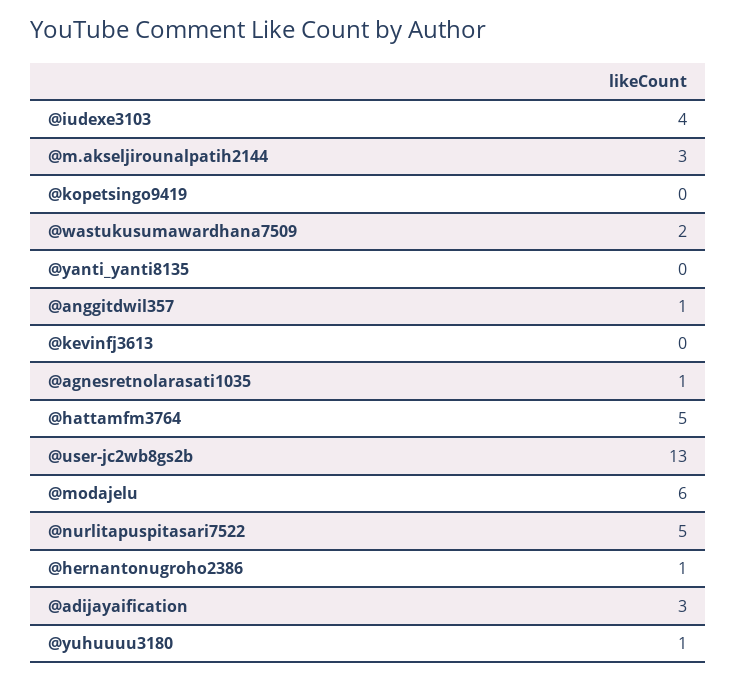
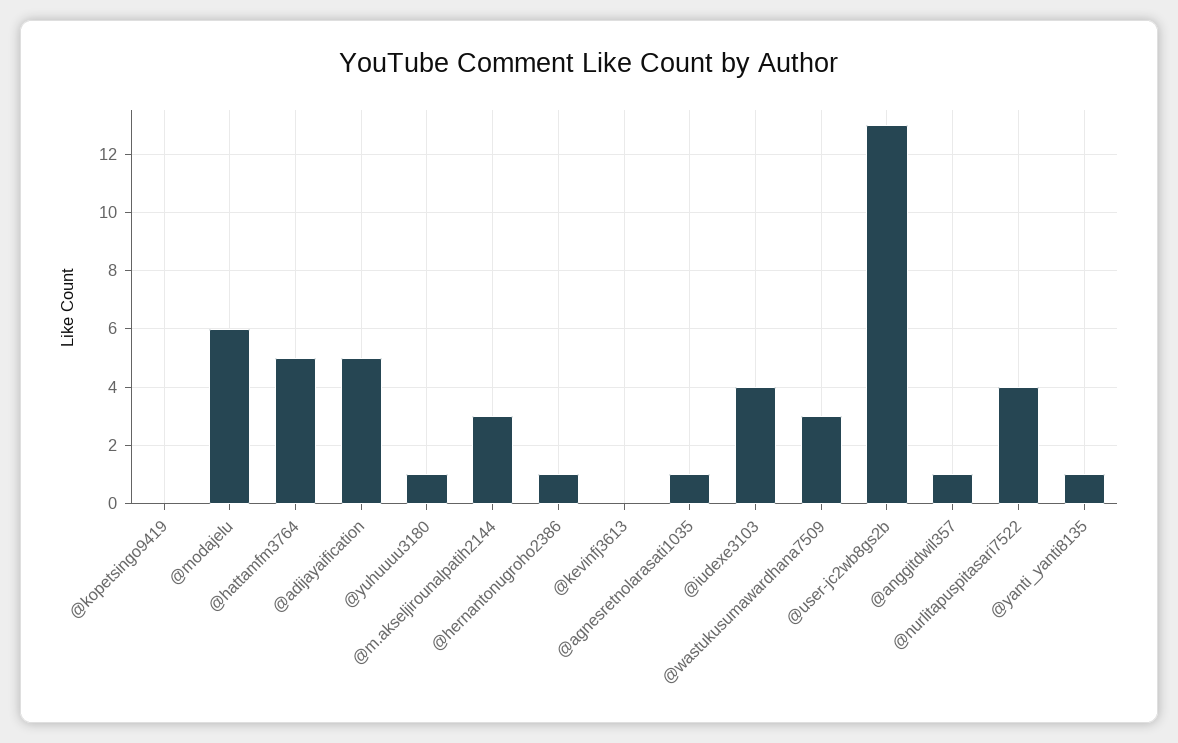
  {
    "@iudexe3103": 4,
    "@m.akseljirounalpatih2144": 3,
    "@kopetsingo9419": 0,
-   "@wastukusumawardhana7509": 2,
+   "@wastukusumawardhana7509": 3,
-   "@yanti_yanti8135": 0,
+   "@yanti_yanti8135": 1,
    "@anggitdwil357": 1,
    "@kevinfj3613": 0,
    "@agnesretnolarasati1035": 1,
    "@hattamfm3764": 5,
    "@user-jc2wb8gs2b": 13,
    "@modajelu": 6,
-   "@nurlitapuspitasari7522": 5,
+   "@nurlitapuspitasari7522": 4,
    "@hernantonugroho2386": 1,
-   "@adijayaification": 3,
+   "@adijayaification": 5,
    "@yuhuuuu3180": 1
  }

